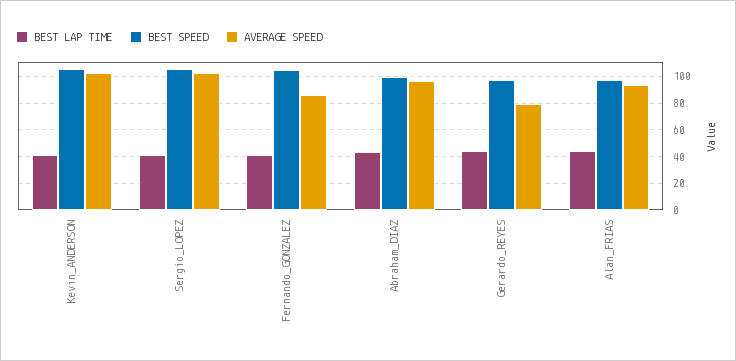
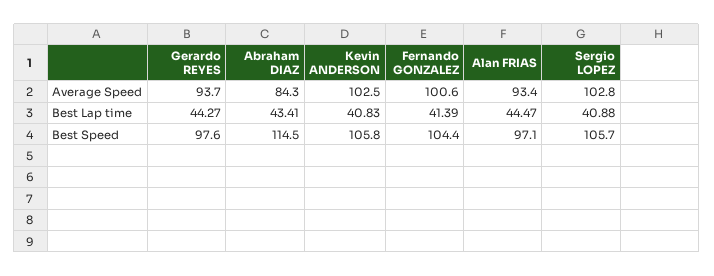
  {
    "BEST LAP TIME": {
      "Kevin_ANDERSON": 40.83,
      "Sergio_LOPEZ": 40.88,
      "Fernando_GONZALEZ": 41.39,
      "Abraham_DIAZ": 43.41,
      "Gerardo_REYES": 44.27,
      "Alan_FRIAS": 44.47
    },
    "BEST SPEED": {
      "Kevin_ANDERSON": 105.8,
      "Sergio_LOPEZ": 105.7,
      "Fernando_GONZALEZ": 104.4,
-     "Abraham_DIAZ": 100,
+     "Abraham_DIAZ": 114.5,
      "Gerardo_REYES": 97.6,
      "Alan_FRIAS": 97.1
    },
    "AVERAGE SPEED": {
      "Kevin_ANDERSON": 102.5,
      "Sergio_LOPEZ": 102.8,
-     "Fernando_GONZALEZ": 85,
+     "Fernando_GONZALEZ": 100.6,
-     "Abraham_DIAZ": 95,
+     "Abraham_DIAZ": 84.3,
-     "Gerardo_REYES": 80,
+     "Gerardo_REYES": 93.7,
      "Alan_FRIAS": 93.4
    }
  }

